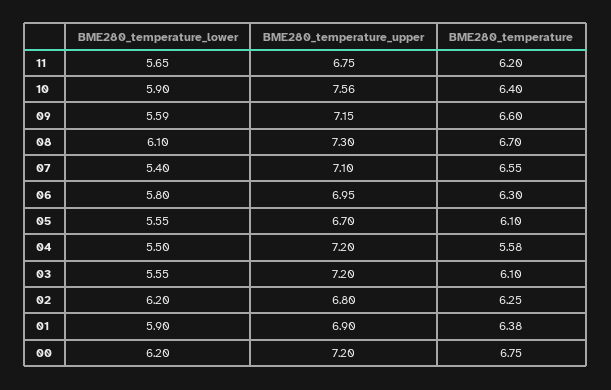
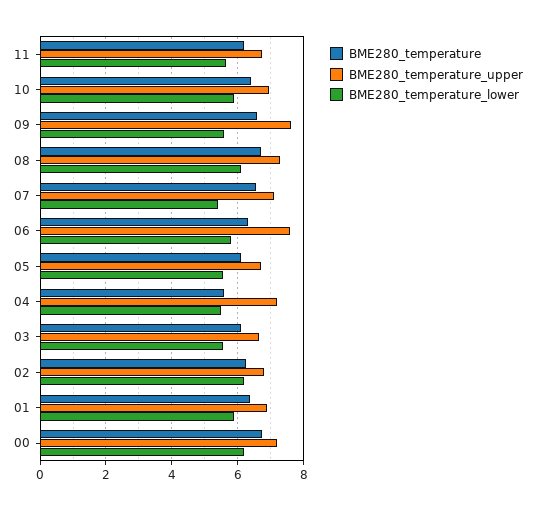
  {
    "BME280_temperature_lower": {
      "11": 5.65,
      "10": 5.9,
      "09": 5.59,
      "08": 6.1,
      "07": 5.4,
      "06": 5.8,
      "05": 5.55,
      "04": 5.5,
      "03": 5.55,
      "02": 6.2,
      "01": 5.9,
      "00": 6.2
    },
    "BME280_temperature_upper": {
      "11": 6.75,
-     "10": 7.56,
+     "10": 7,
-     "09": 7.15,
+     "09": 7.6,
      "08": 7.3,
      "07": 7.1,
-     "06": 6.95,
+     "06": 7.6,
      "05": 6.7,
      "04": 7.2,
-     "03": 7.2,
+     "03": 6.6,
      "02": 6.8,
      "01": 6.9,
      "00": 7.2
    },
    "BME280_temperature": {
      "11": 6.2,
      "10": 6.4,
      "09": 6.6,
      "08": 6.7,
      "07": 6.55,
      "06": 6.3,
      "05": 6.1,
      "04": 5.58,
      "03": 6.1,
      "02": 6.25,
      "01": 6.38,
      "00": 6.75
    }
  }

